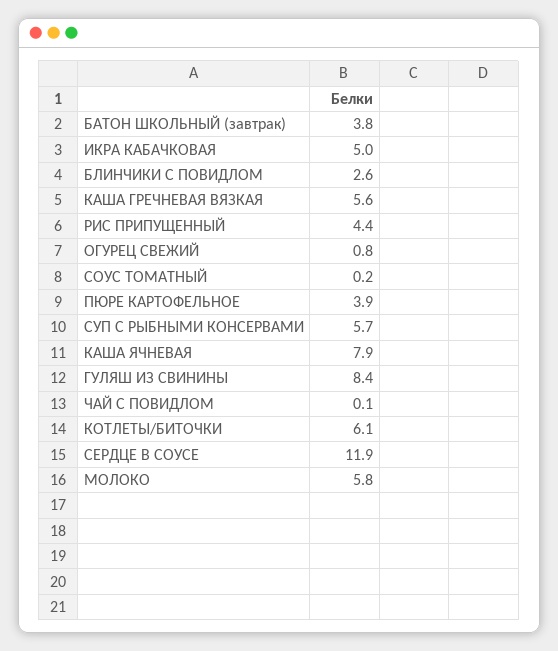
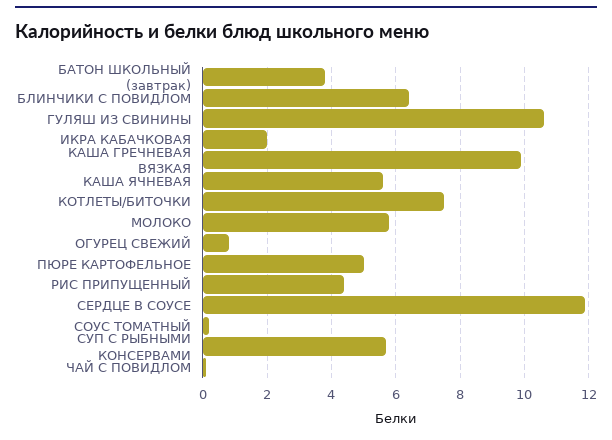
  {
    "БАТОН ШКОЛЬНЫЙ (завтрак)": 3.8,
-   "ИКРА КАБАЧКОВАЯ": 5,
+   "ИКРА КАБАЧКОВАЯ": 2,
-   "БЛИНЧИКИ С ПОВИДЛОМ": 2.6,
+   "БЛИНЧИКИ С ПОВИДЛОМ": 6.5,
-   "КАША ГРЕЧНЕВАЯ ВЯЗКАЯ": 5.6,
+   "КАША ГРЕЧНЕВАЯ ВЯЗКАЯ": 10,
    "РИС ПРИПУЩЕННЫЙ": 4.4,
    "ОГУРЕЦ СВЕЖИЙ": 0.8,
    "СОУС ТОМАТНЫЙ": 0.2,
-   "ПЮРЕ КАРТОФЕЛЬНОЕ": 3.9,
+   "ПЮРЕ КАРТОФЕЛЬНОЕ": 5,
    "СУП С РЫБНЫМИ КОНСЕРВАМИ": 5.7,
-   "КАША ЯЧНЕВАЯ": 7.9,
+   "КАША ЯЧНЕВАЯ": 5.5,
-   "ГУЛЯШ ИЗ СВИНИНЫ": 8.4,
+   "ГУЛЯШ ИЗ СВИНИНЫ": 10.5,
    "ЧАЙ С ПОВИДЛОМ": 0.1,
-   "КОТЛЕТЫ/БИТОЧКИ": 6.1,
+   "КОТЛЕТЫ/БИТОЧКИ": 7.5,
    "СЕРДЦЕ В СОУСЕ": 11.9,
    "МОЛОКО": 5.8
  }

